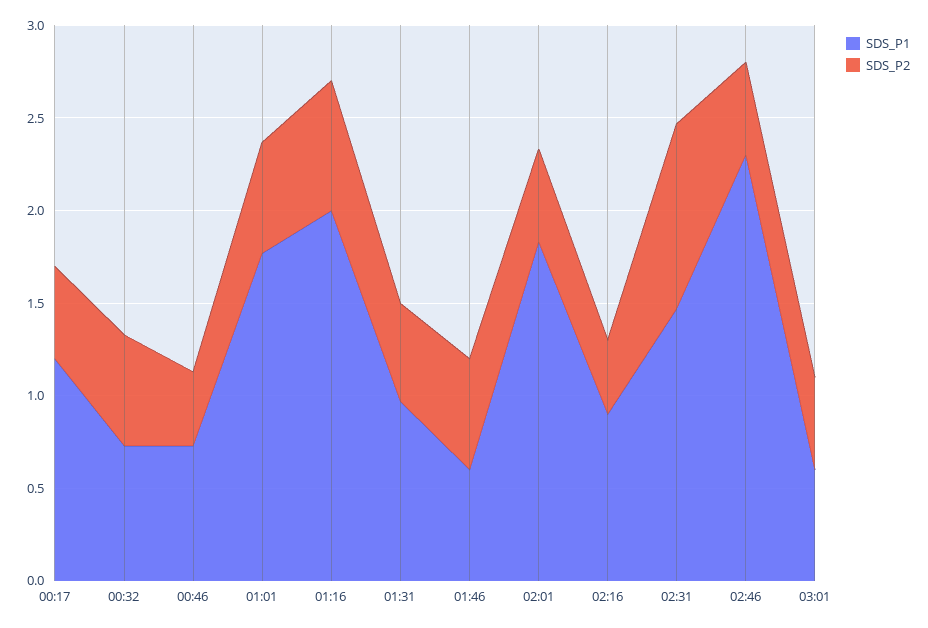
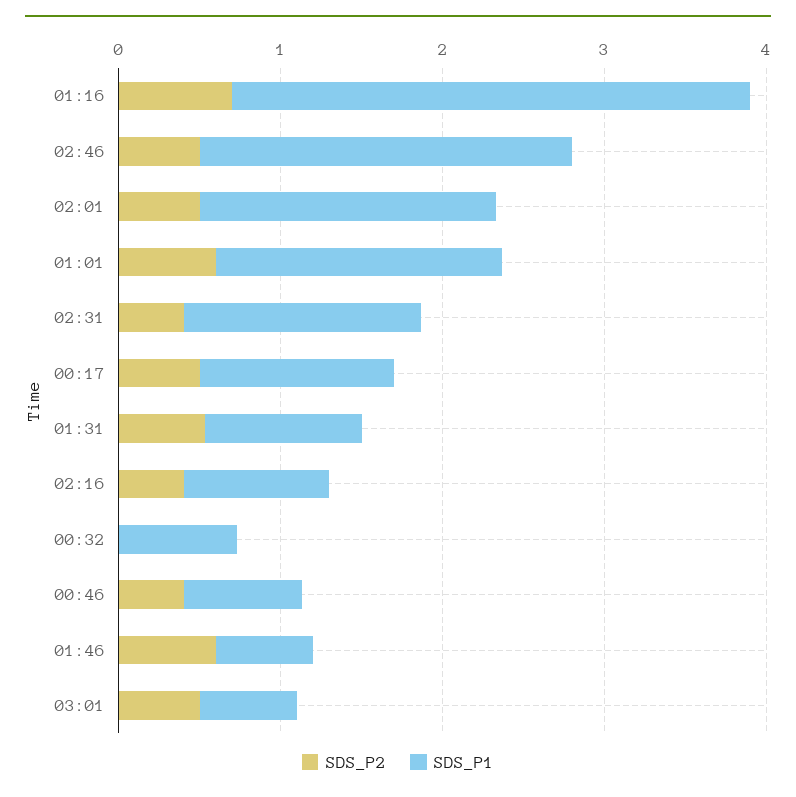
  {
    "SDS_P1": {
      "00:17": 1.2,
      "00:32": 0.7,
      "00:46": 0.7,
      "01:01": 1.8,
-     "01:16": 2,
+     "01:16": 3.2,
      "01:31": 1,
      "01:46": 0.6,
      "02:01": 1.8,
      "02:16": 0.9,
      "02:31": 1.5,
      "02:46": 2.3,
      "03:01": 0.6
    },
    "SDS_P2": {
      "00:17": 0.5,
-     "00:32": 0.6,
+     "00:32": 0,
      "00:46": 0.4,
      "01:01": 0.6,
      "01:16": 0.7,
      "01:31": 0.5,
      "01:46": 0.6,
      "02:01": 0.5,
      "02:16": 0.4,
-     "02:31": 1,
+     "02:31": 0.4,
      "02:46": 0.5,
      "03:01": 0.5
    }
  }

